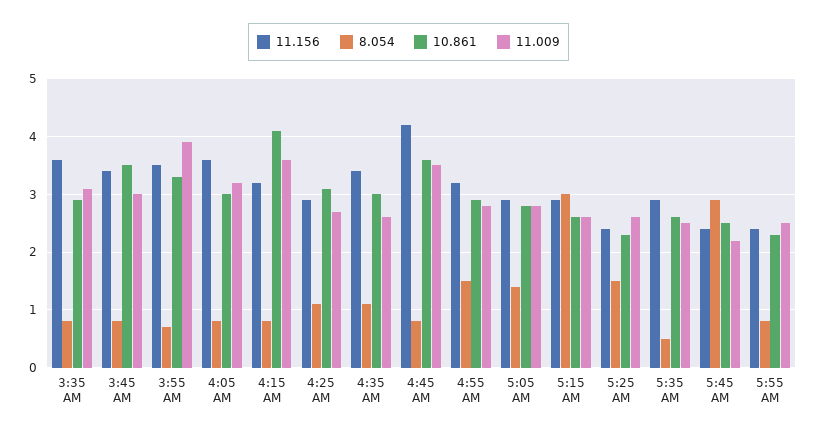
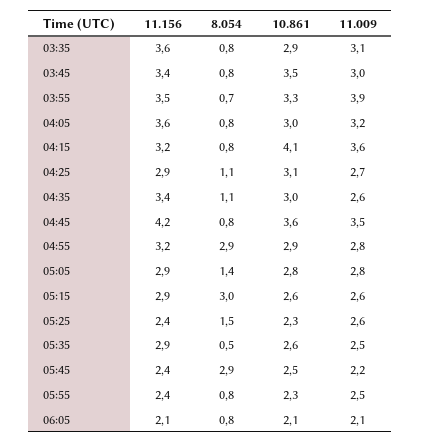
  {
    "11.156": {
      "3:35 AM": 3.6,
      "3:45 AM": 3.4,
      "3:55 AM": 3.5,
      "4:05 AM": 3.6,
      "4:15 AM": 3.2,
      "4:25 AM": 2.9,
      "4:35 AM": 3.4,
      "4:45 AM": 4.2,
      "4:55 AM": 3.2,
      "5:05 AM": 2.9,
      "5:15 AM": 2.9,
      "5:25 AM": 2.4,
      "5:35 AM": 2.9,
      "5:45 AM": 2.4,
-     "5:55 AM": 2.4
+     "5:55 AM": 2.4,
+     "06:05": 2.1
    },
    "8.054": {
      "3:35 AM": 0.8,
      "3:45 AM": 0.8,
      "3:55 AM": 0.7,
      "4:05 AM": 0.8,
      "4:15 AM": 0.8,
      "4:25 AM": 1.1,
      "4:35 AM": 1.1,
      "4:45 AM": 0.8,
-     "4:55 AM": 1.5,
+     "4:55 AM": 2.9,
      "5:05 AM": 1.4,
      "5:15 AM": 3,
      "5:25 AM": 1.5,
      "5:35 AM": 0.5,
      "5:45 AM": 2.9,
-     "5:55 AM": 0.8
+     "5:55 AM": 0.8,
+     "06:05": 0.8
    },
    "10.861": {
      "3:35 AM": 2.9,
      "3:45 AM": 3.5,
      "3:55 AM": 3.3,
      "4:05 AM": 3,
      "4:15 AM": 4.1,
      "4:25 AM": 3.1,
      "4:35 AM": 3,
      "4:45 AM": 3.6,
      "4:55 AM": 2.9,
      "5:05 AM": 2.8,
      "5:15 AM": 2.6,
      "5:25 AM": 2.3,
      "5:35 AM": 2.6,
      "5:45 AM": 2.5,
-     "5:55 AM": 2.3
+     "5:55 AM": 2.3,
+     "06:05": 2.1
    },
    "11.009": {
      "3:35 AM": 3.1,
      "3:45 AM": 3,
      "3:55 AM": 3.9,
      "4:05 AM": 3.2,
      "4:15 AM": 3.6,
      "4:25 AM": 2.7,
      "4:35 AM": 2.6,
      "4:45 AM": 3.5,
      "4:55 AM": 2.8,
      "5:05 AM": 2.8,
      "5:15 AM": 2.6,
      "5:25 AM": 2.6,
      "5:35 AM": 2.5,
      "5:45 AM": 2.2,
-     "5:55 AM": 2.5
+     "5:55 AM": 2.5,
+     "06:05": 2.1
    }
  }

